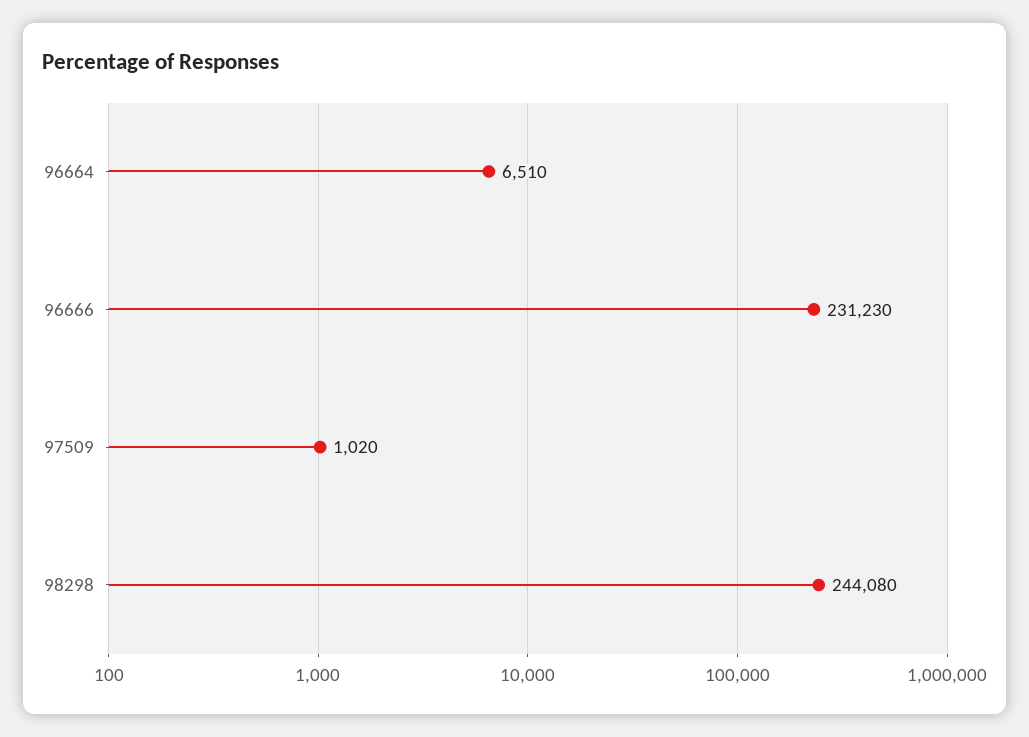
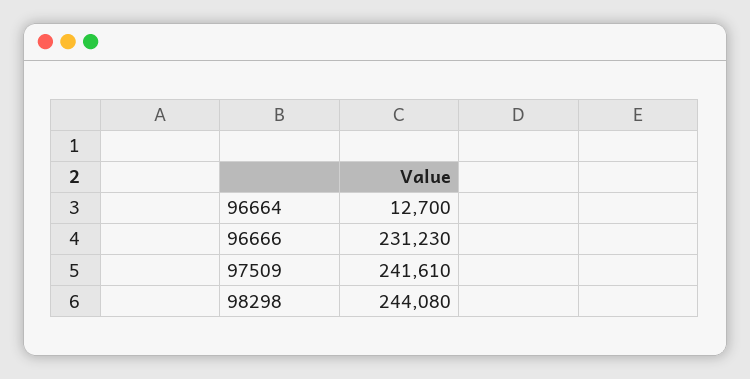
  {
-   "96664": 6510,
+   "96664": 12700,
    "96666": 231230,
-   "97509": 1020,
+   "97509": 241610,
    "98298": 244080
  }

